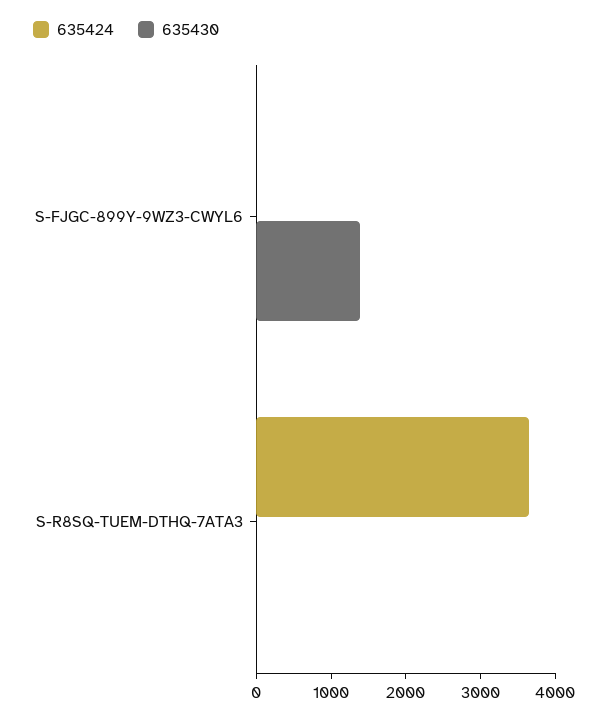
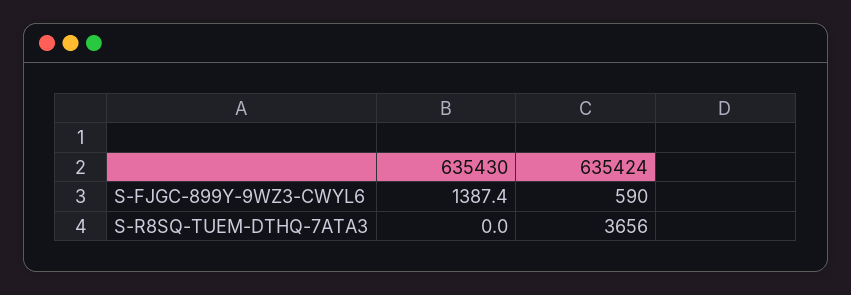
  {
    "635424": {
-     "S-FJGC-899Y-9WZ3-CWYL6": 0,
+     "S-FJGC-899Y-9WZ3-CWYL6": 590,
      "S-R8SQ-TUEM-DTHQ-7ATA3": 3656
    },
    "635430": {
      "S-FJGC-899Y-9WZ3-CWYL6": 1387.4,
      "S-R8SQ-TUEM-DTHQ-7ATA3": 0
    }
  }

